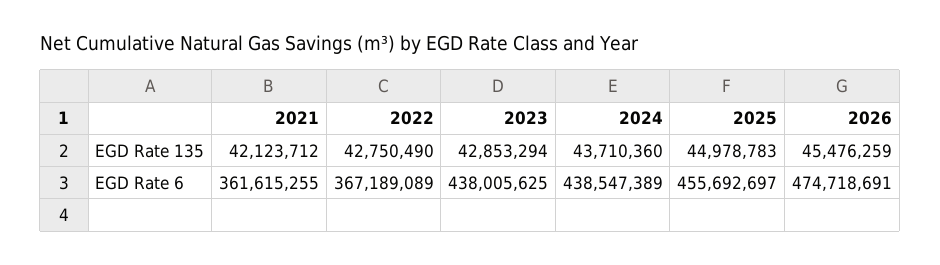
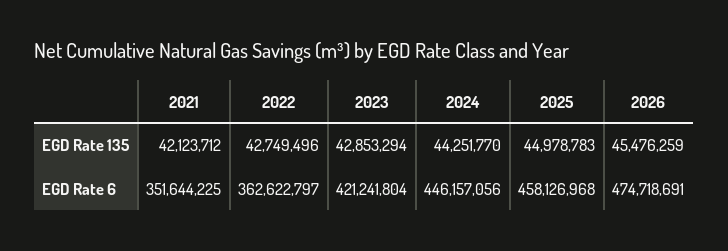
  {
    "2021": {
      "EGD Rate 135": 42123712,
-     "EGD Rate 6": 361615255
+     "EGD Rate 6": 351644225
    },
    "2022": {
-     "EGD Rate 135": 42750490,
+     "EGD Rate 135": 42749496,
-     "EGD Rate 6": 367189089
+     "EGD Rate 6": 362622797
    },
    "2023": {
      "EGD Rate 135": 42853294,
-     "EGD Rate 6": 438005625
+     "EGD Rate 6": 421241804
    },
    "2024": {
-     "EGD Rate 135": 43710360,
+     "EGD Rate 135": 44251770,
-     "EGD Rate 6": 438547389
+     "EGD Rate 6": 446157056
    },
    "2025": {
      "EGD Rate 135": 44978783,
-     "EGD Rate 6": 455692697
+     "EGD Rate 6": 458126968
    },
    "2026": {
      "EGD Rate 135": 45476259,
      "EGD Rate 6": 474718691
    }
  }

